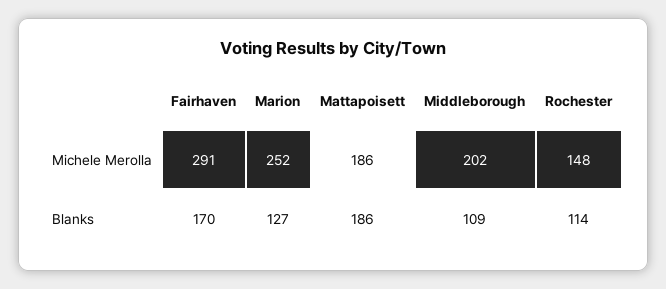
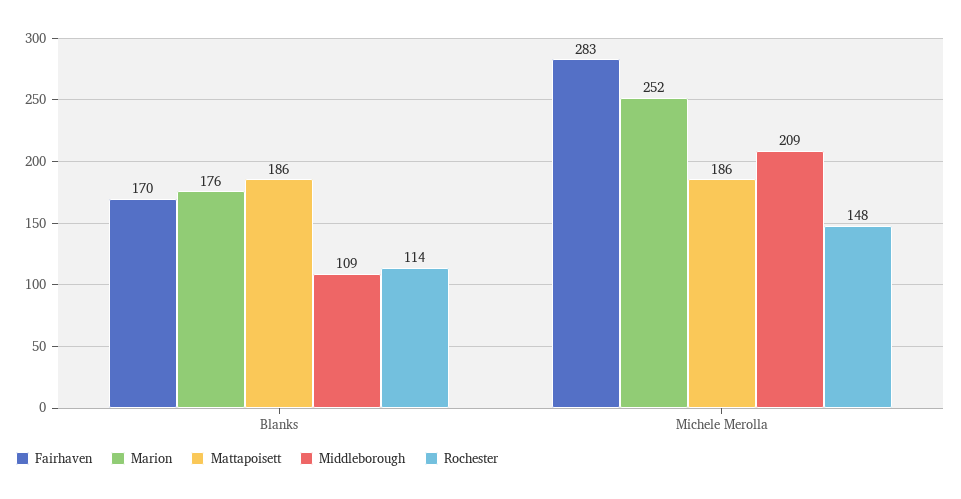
  {
    "Fairhaven": {
-     "Michele Merolla": 291,
+     "Michele Merolla": 283,
      "Blanks": 170
    },
    "Marion": {
      "Michele Merolla": 252,
-     "Blanks": 127
+     "Blanks": 176
    },
    "Mattapoisett": {
      "Michele Merolla": 186,
      "Blanks": 186
    },
    "Middleborough": {
-     "Michele Merolla": 202,
+     "Michele Merolla": 209,
      "Blanks": 109
    },
    "Rochester": {
      "Michele Merolla": 148,
      "Blanks": 114
    }
  }

